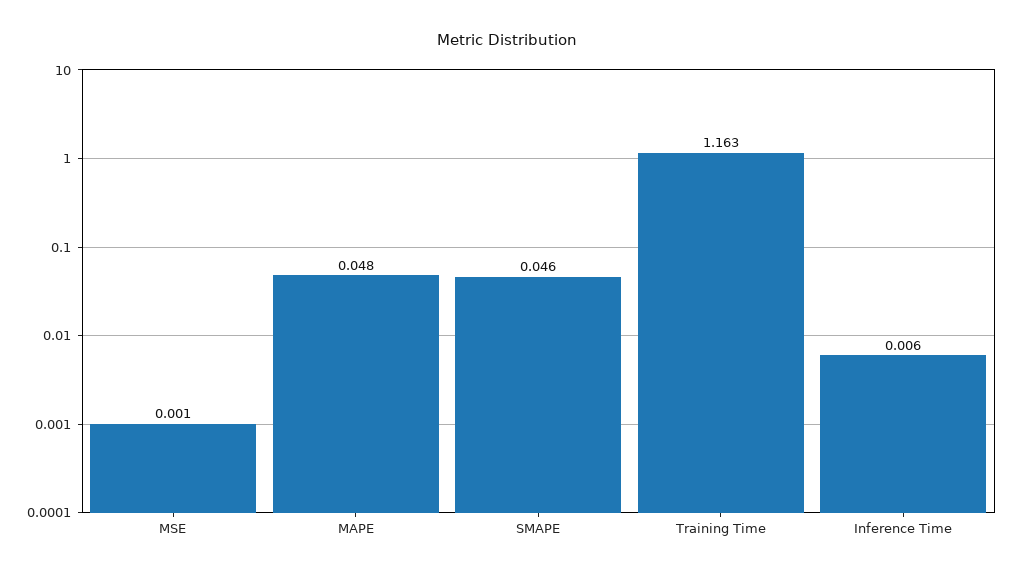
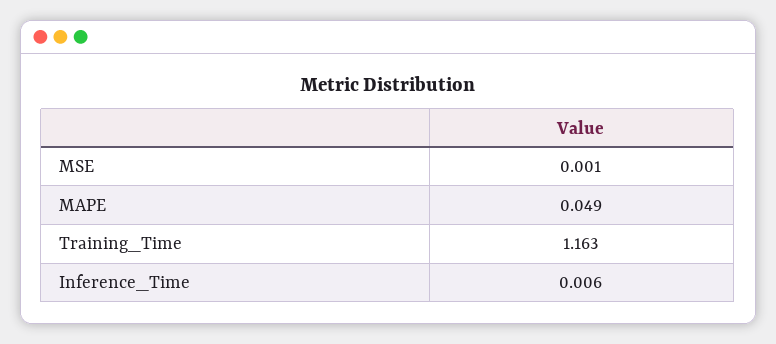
  {
    "MSE": 0.001,
-   "MAPE": 0.048,
+   "MAPE": 0.049,
-   "SMAPE": 0.046,
    "Training Time": 1.163,
    "Inference Time": 0.006
  }

